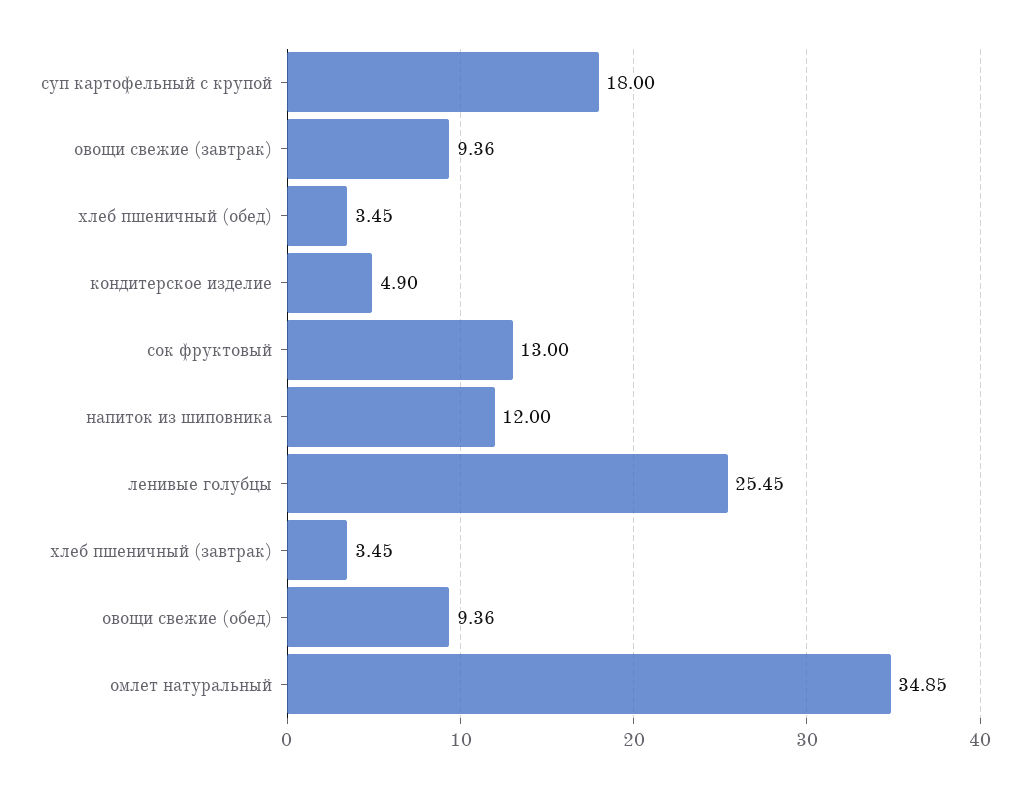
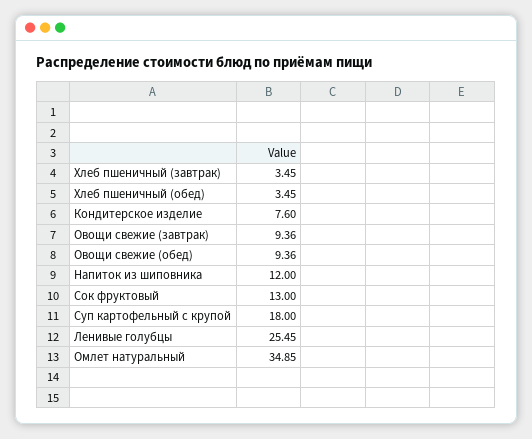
  {
    "суп картофельный с крупой": 18,
    "овощи свежие (завтрак)": 9.36,
    "хлеб пшеничный (обед)": 3.45,
-   "кондитерское изделие": 4.9,
+   "кондитерское изделие": 7.6,
    "сок фруктовый": 13,
    "напиток из шиповника": 12,
    "ленивые голубцы": 25.45,
    "хлеб пшеничный (завтрак)": 3.45,
    "овощи свежие (обед)": 9.36,
    "омлет натуральный": 34.85
  }

